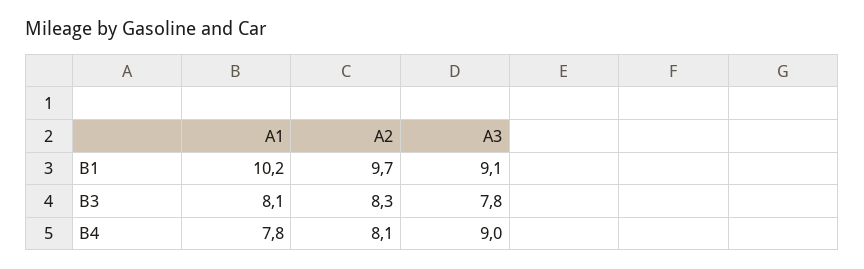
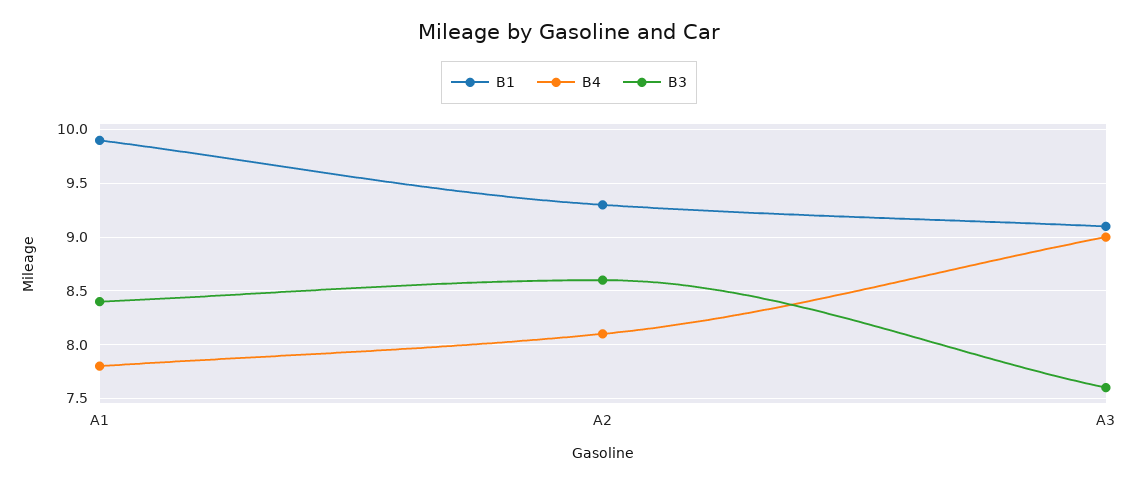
  {
    "B1": {
-     "A1": 10.2,
+     "A1": 9.9,
-     "A2": 9.7,
+     "A2": 9.3,
      "A3": 9.1
    },
    "B3": {
-     "A1": 8.1,
+     "A1": 8.4,
-     "A2": 8.3,
+     "A2": 8.6,
-     "A3": 7.8
+     "A3": 7.6
    },
    "B4": {
      "A1": 7.8,
      "A2": 8.1,
      "A3": 9
    }
  }

